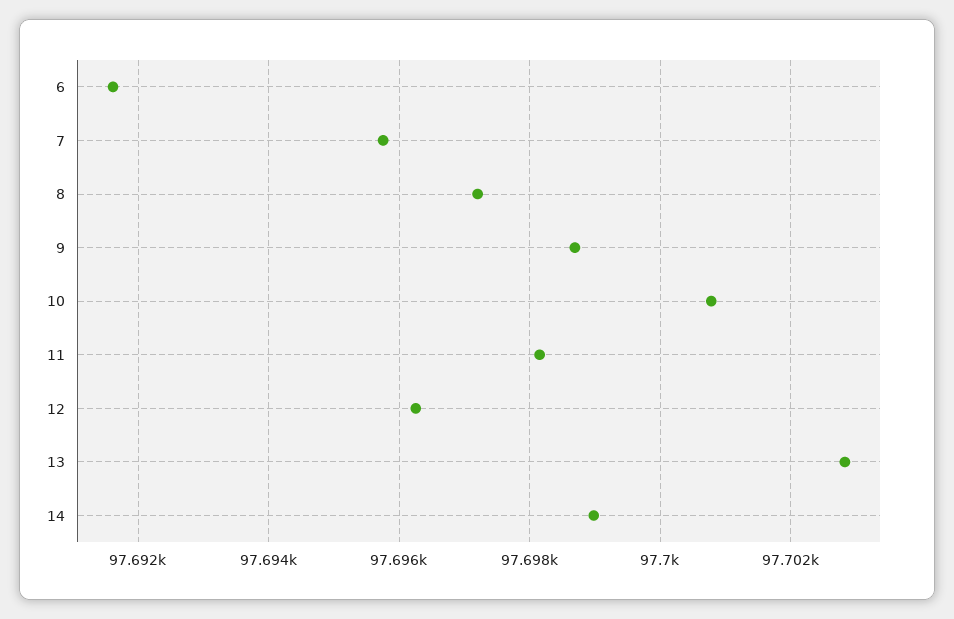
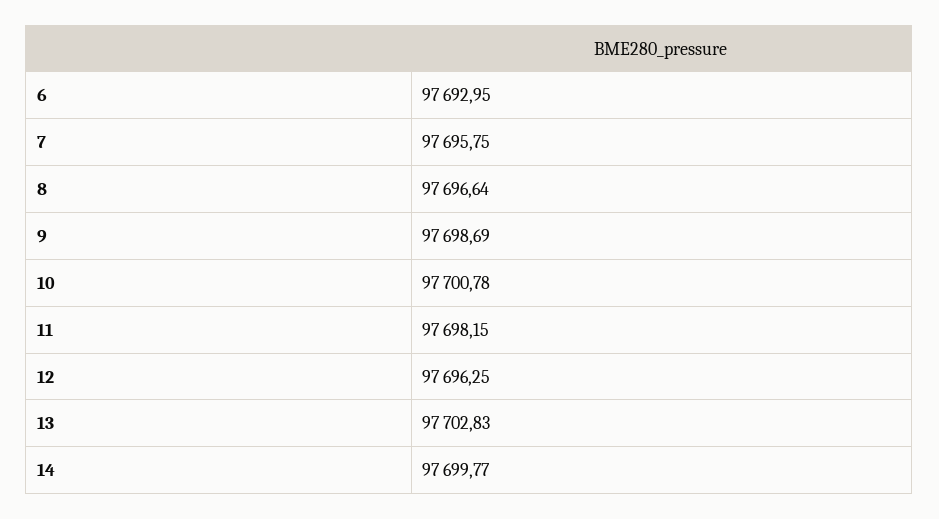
  {
-   "6": 97691.6,
+   "6": 97692.95,
    "7": 97695.75,
-   "8": 97697.2,
+   "8": 97696.64,
    "9": 97698.69,
    "10": 97700.78,
    "11": 97698.15,
    "12": 97696.25,
    "13": 97702.83,
-   "14": 97699
+   "14": 97699.77
  }

